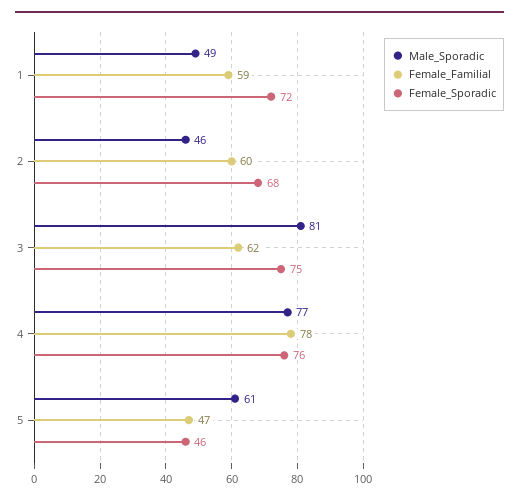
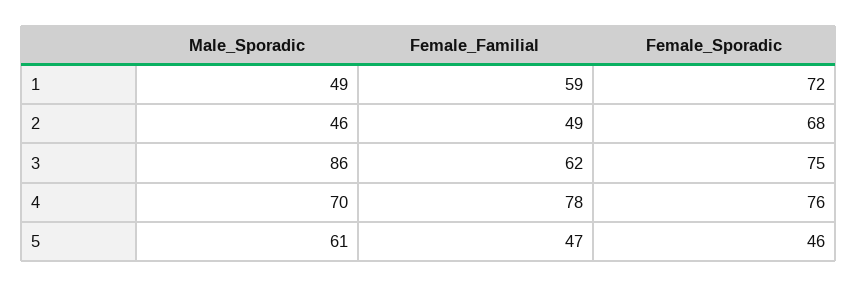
  {
    "Male_Sporadic": {
      "1": 49,
      "2": 46,
-     "3": 81,
+     "3": 86,
-     "4": 77,
+     "4": 70,
      "5": 61
    },
    "Female_Familial": {
      "1": 59,
-     "2": 60,
+     "2": 49,
      "3": 62,
      "4": 78,
      "5": 47
    },
    "Female_Sporadic": {
      "1": 72,
      "2": 68,
      "3": 75,
      "4": 76,
      "5": 46
    }
  }

